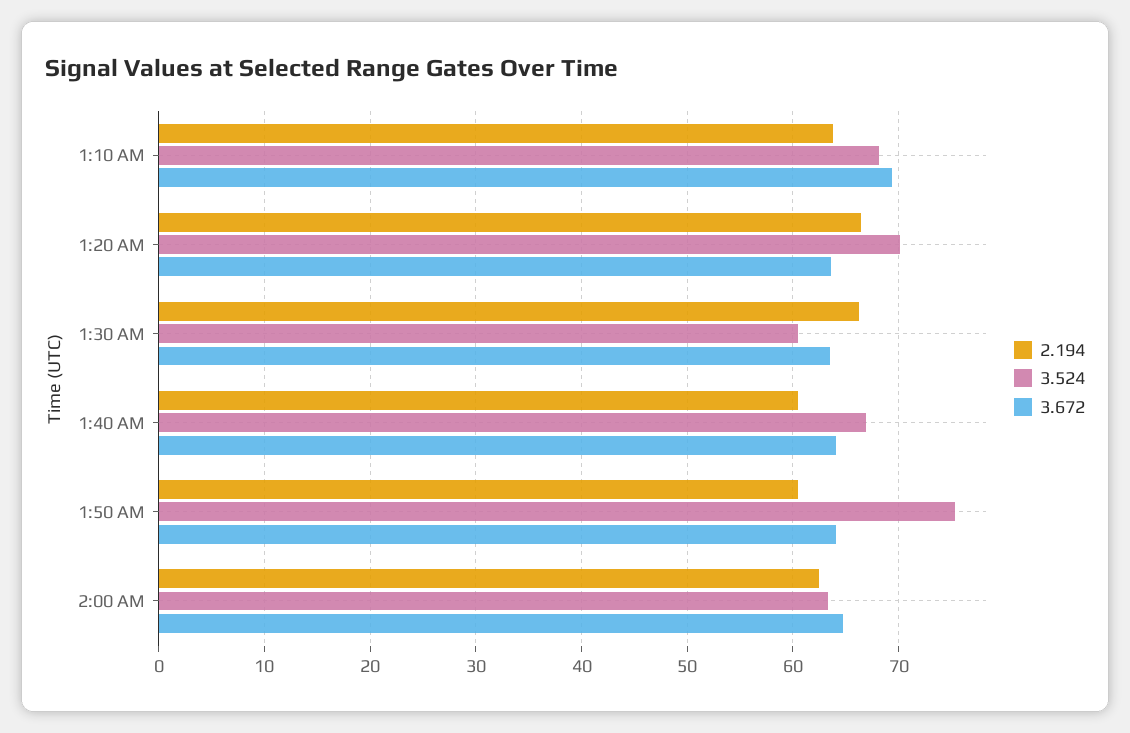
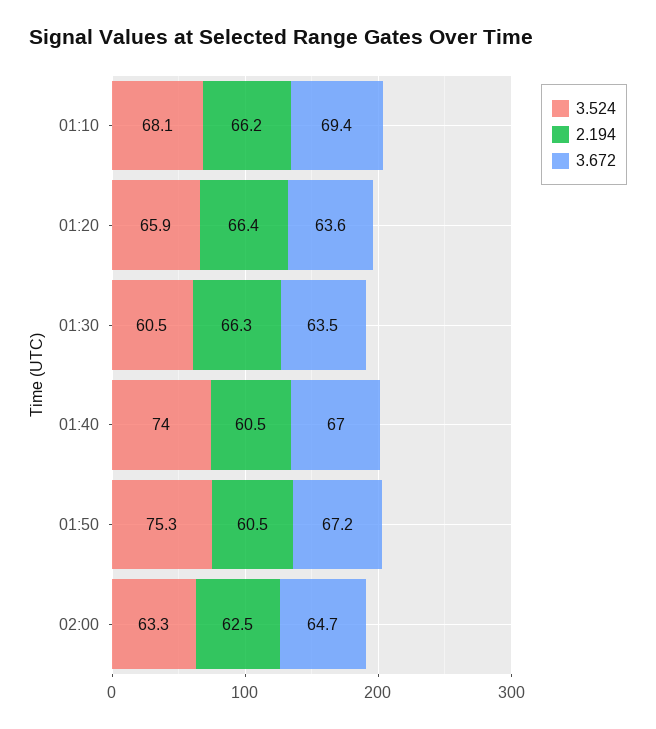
  {
    "2.194": {
-     "1:10 AM": 64,
+     "1:10 AM": 66.2,
      "1:20 AM": 66.4,
      "1:30 AM": 66.3,
      "1:40 AM": 60.5,
      "1:50 AM": 60.5,
      "2:00 AM": 62.5
    },
    "3.524": {
      "1:10 AM": 68.1,
-     "1:20 AM": 70,
+     "1:20 AM": 65.9,
      "1:30 AM": 60.5,
-     "1:40 AM": 67,
+     "1:40 AM": 74,
      "1:50 AM": 75.3,
      "2:00 AM": 63.3
    },
    "3.672": {
      "1:10 AM": 69.4,
      "1:20 AM": 63.6,
      "1:30 AM": 63.5,
-     "1:40 AM": 64,
+     "1:40 AM": 67,
-     "1:50 AM": 64,
+     "1:50 AM": 67.2,
      "2:00 AM": 64.7
    }
  }

